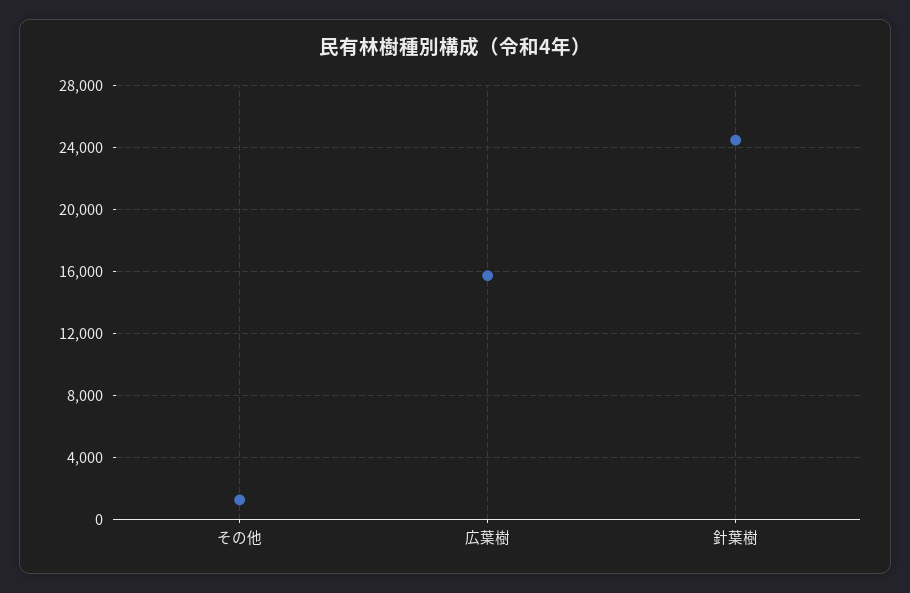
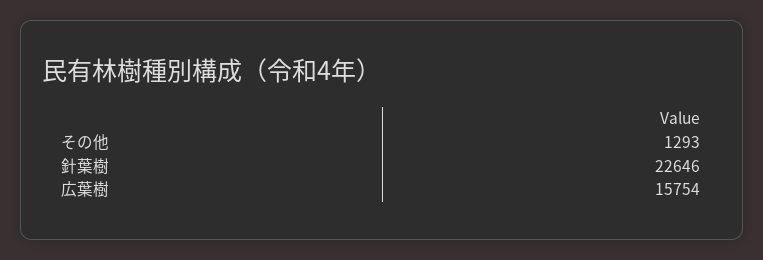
  {
    "その他": 1293,
    "広葉樹": 15754,
-   "針葉樹": 24500
+   "針葉樹": 22646
  }

